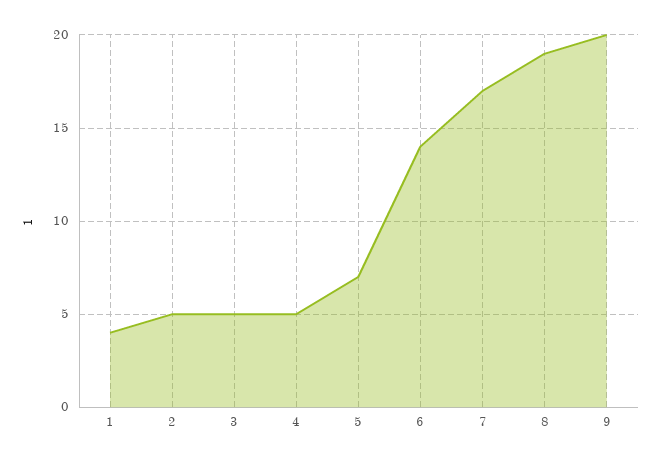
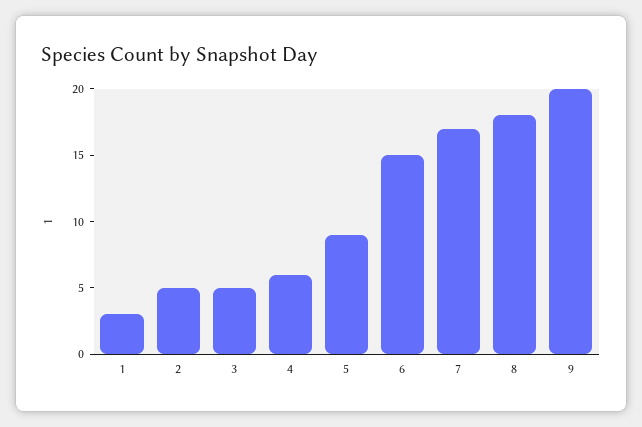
  {
-   "1": 4,
+   "1": 3,
    "2": 5,
    "3": 5,
-   "4": 5,
+   "4": 6,
-   "5": 7,
+   "5": 9,
-   "6": 14,
+   "6": 15,
    "7": 17,
-   "8": 19,
+   "8": 18,
    "9": 20
  }

